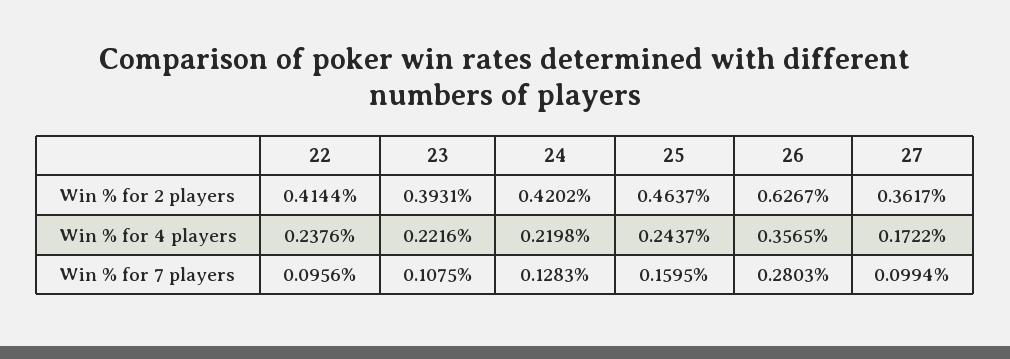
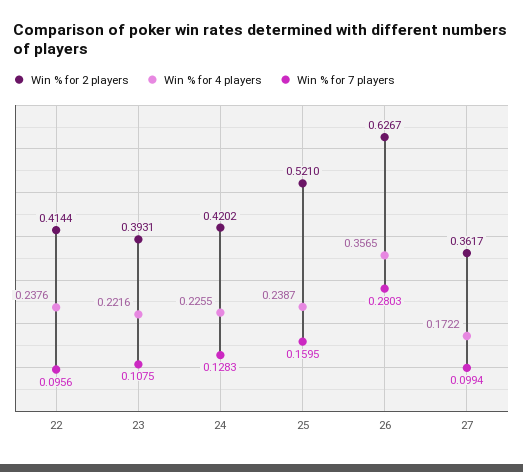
  {
    "Win % for 2 players": {
      "22": 0.4144,
      "23": 0.3931,
      "24": 0.4202,
-     "25": 0.4637,
+     "25": 0.521,
      "26": 0.6267,
      "27": 0.3617
    },
    "Win % for 4 players": {
      "22": 0.2376,
      "23": 0.2216,
-     "24": 0.2198,
+     "24": 0.2255,
-     "25": 0.2437,
+     "25": 0.2387,
      "26": 0.3565,
      "27": 0.1722
    },
    "Win % for 7 players": {
      "22": 0.0956,
      "23": 0.1075,
      "24": 0.1283,
      "25": 0.1595,
      "26": 0.2803,
      "27": 0.0994
    }
  }

